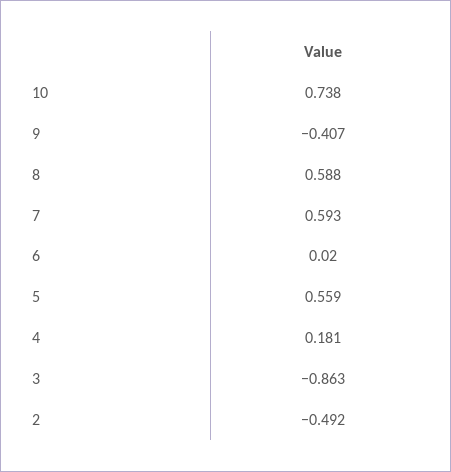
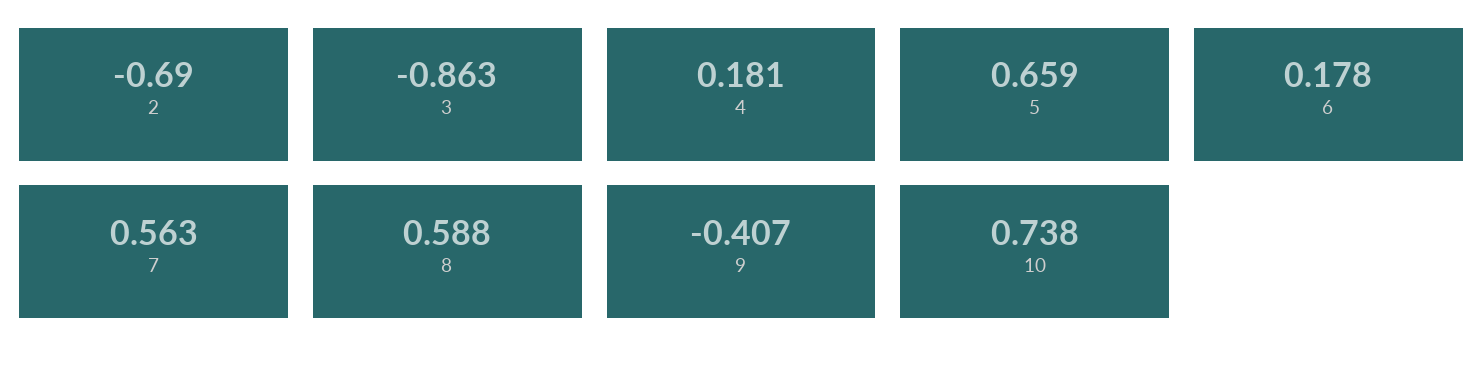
  {
    "10": 0.738,
    "9": -0.407,
    "8": 0.588,
-   "7": 0.593,
+   "7": 0.563,
-   "6": 0.02,
+   "6": 0.178,
-   "5": 0.559,
+   "5": 0.659,
    "4": 0.181,
    "3": -0.863,
-   "2": -0.492
+   "2": -0.69
  }

